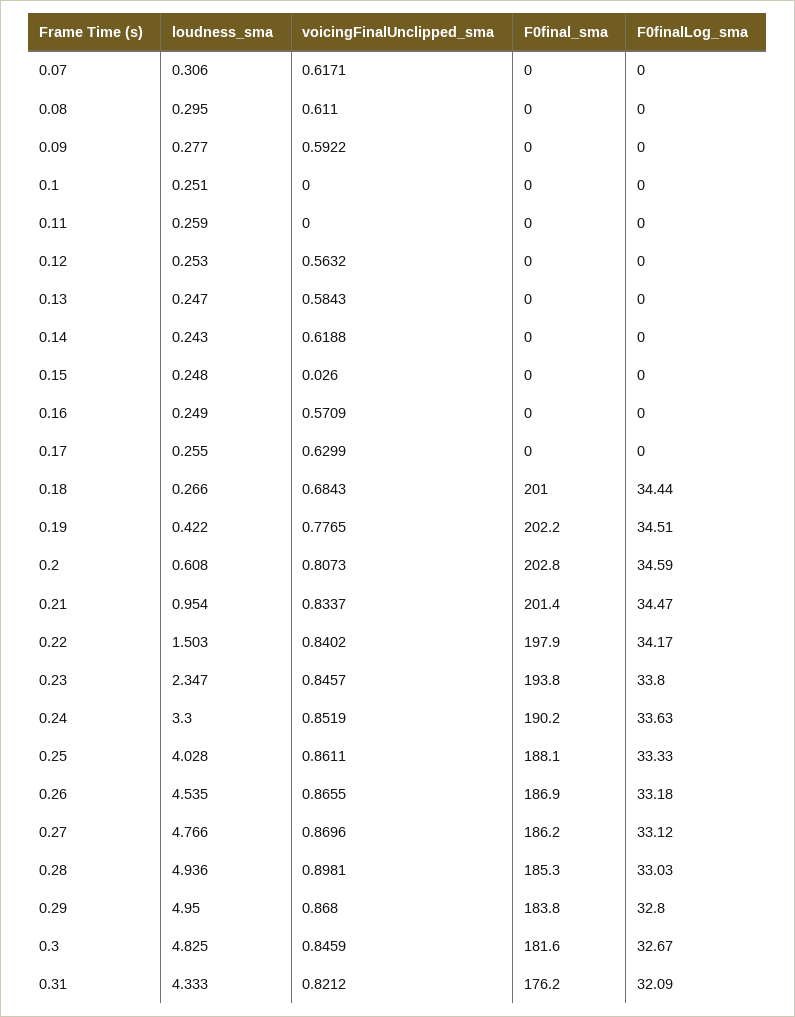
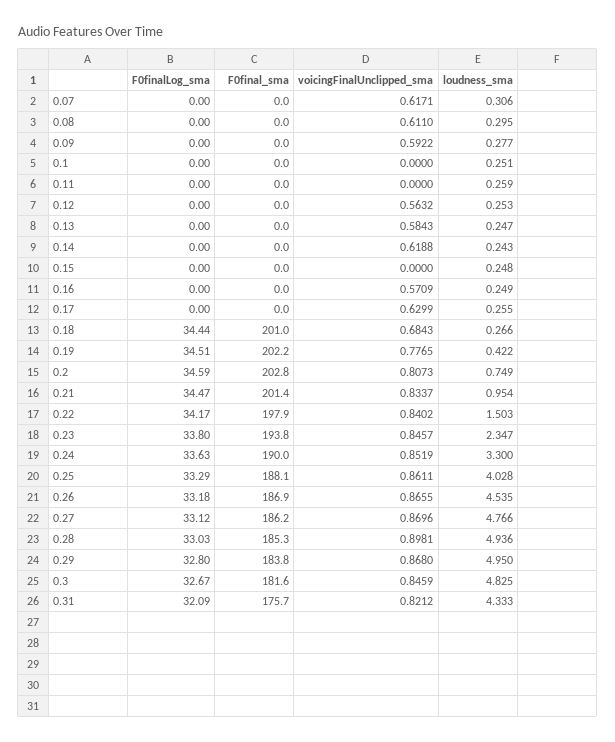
  {
    "loudness_sma": {
      "0.07": 0.306,
      "0.08": 0.295,
      "0.09": 0.277,
      "0.1": 0.251,
      "0.11": 0.259,
      "0.12": 0.253,
      "0.13": 0.247,
      "0.14": 0.243,
      "0.15": 0.248,
      "0.16": 0.249,
      "0.17": 0.255,
      "0.18": 0.266,
      "0.19": 0.422,
-     "0.2": 0.608,
+     "0.2": 0.749,
      "0.21": 0.954,
      "0.22": 1.503,
      "0.23": 2.347,
      "0.24": 3.3,
      "0.25": 4.028,
      "0.26": 4.535,
      "0.27": 4.766,
      "0.28": 4.936,
      "0.29": 4.95,
      "0.3": 4.825,
      "0.31": 4.333
    },
    "voicingFinalUnclipped_sma": {
      "0.07": 0.6171,
      "0.08": 0.611,
      "0.09": 0.5922,
      "0.1": 0,
      "0.11": 0,
      "0.12": 0.5632,
      "0.13": 0.5843,
      "0.14": 0.6188,
-     "0.15": 0.026,
+     "0.15": 0,
      "0.16": 0.5709,
      "0.17": 0.6299,
      "0.18": 0.6843,
      "0.19": 0.7765,
      "0.2": 0.8073,
      "0.21": 0.8337,
      "0.22": 0.8402,
      "0.23": 0.8457,
      "0.24": 0.8519,
      "0.25": 0.8611,
      "0.26": 0.8655,
      "0.27": 0.8696,
      "0.28": 0.8981,
      "0.29": 0.868,
      "0.3": 0.8459,
      "0.31": 0.8212
    },
    "F0final_sma": {
      "0.07": 0,
      "0.08": 0,
      "0.09": 0,
      "0.1": 0,
      "0.11": 0,
      "0.12": 0,
      "0.13": 0,
      "0.14": 0,
      "0.15": 0,
      "0.16": 0,
      "0.17": 0,
      "0.18": 201,
      "0.19": 202.2,
      "0.2": 202.8,
      "0.21": 201.4,
      "0.22": 197.9,
      "0.23": 193.8,
-     "0.24": 190.2,
+     "0.24": 190,
      "0.25": 188.1,
      "0.26": 186.9,
      "0.27": 186.2,
      "0.28": 185.3,
      "0.29": 183.8,
      "0.3": 181.6,
-     "0.31": 176.2
+     "0.31": 175.7
    },
    "F0finalLog_sma": {
      "0.07": 0,
      "0.08": 0,
      "0.09": 0,
      "0.1": 0,
      "0.11": 0,
      "0.12": 0,
      "0.13": 0,
      "0.14": 0,
      "0.15": 0,
      "0.16": 0,
      "0.17": 0,
      "0.18": 34.44,
      "0.19": 34.51,
      "0.2": 34.59,
      "0.21": 34.47,
      "0.22": 34.17,
      "0.23": 33.8,
      "0.24": 33.63,
-     "0.25": 33.33,
+     "0.25": 33.29,
      "0.26": 33.18,
      "0.27": 33.12,
      "0.28": 33.03,
      "0.29": 32.8,
      "0.3": 32.67,
      "0.31": 32.09
    }
  }

